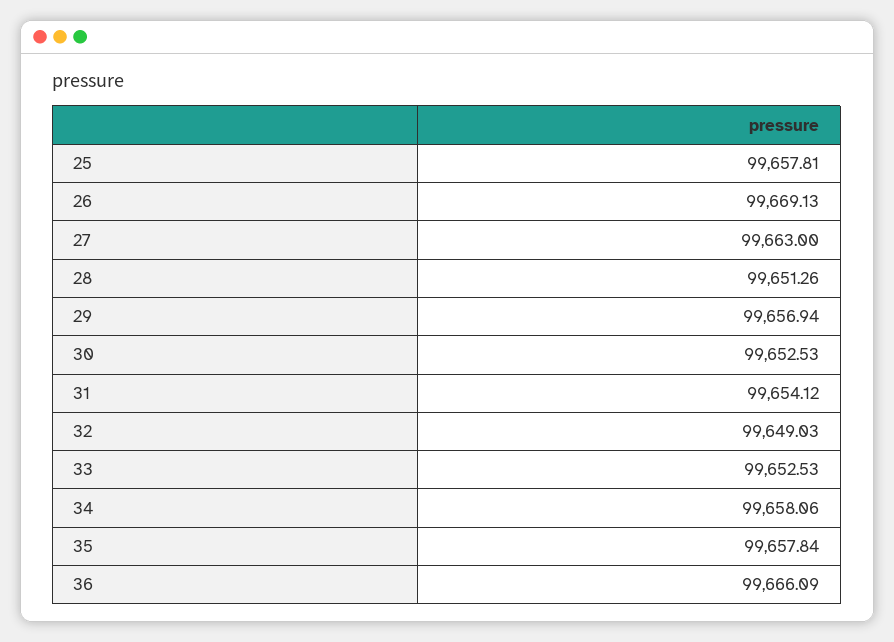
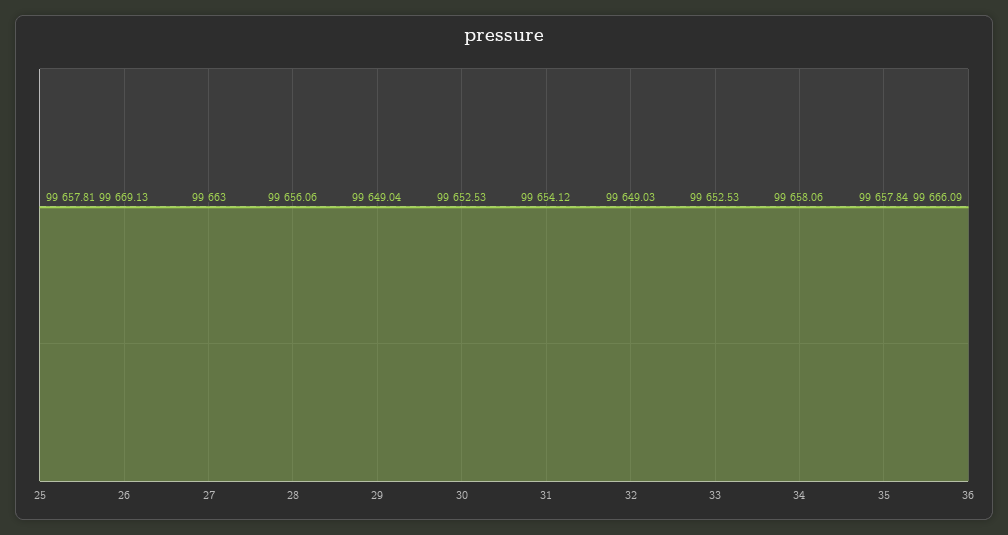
  {
    "25": 99657.81,
    "26": 99669.13,
    "27": 99663,
-   "28": 99651.26,
+   "28": 99656.06,
-   "29": 99656.94,
+   "29": 99649.04,
    "30": 99652.53,
    "31": 99654.12,
    "32": 99649.03,
    "33": 99652.53,
    "34": 99658.06,
    "35": 99657.84,
    "36": 99666.09
  }

